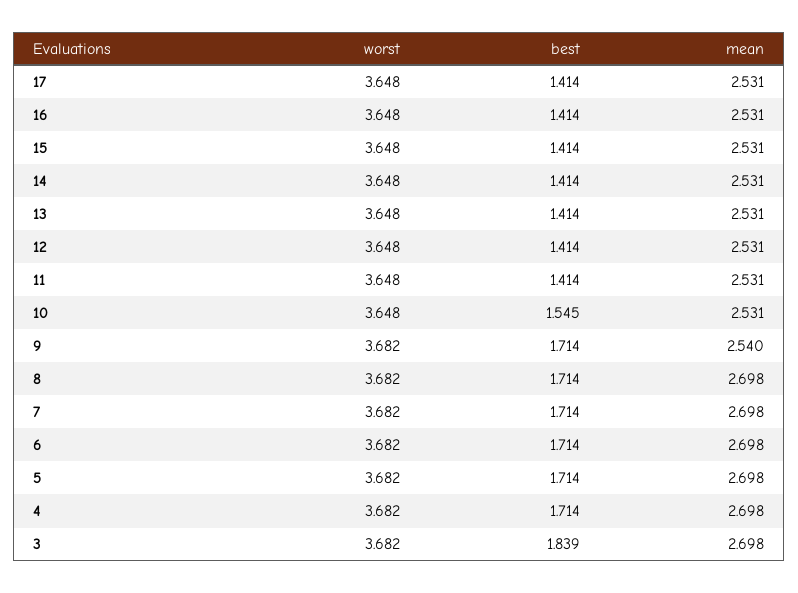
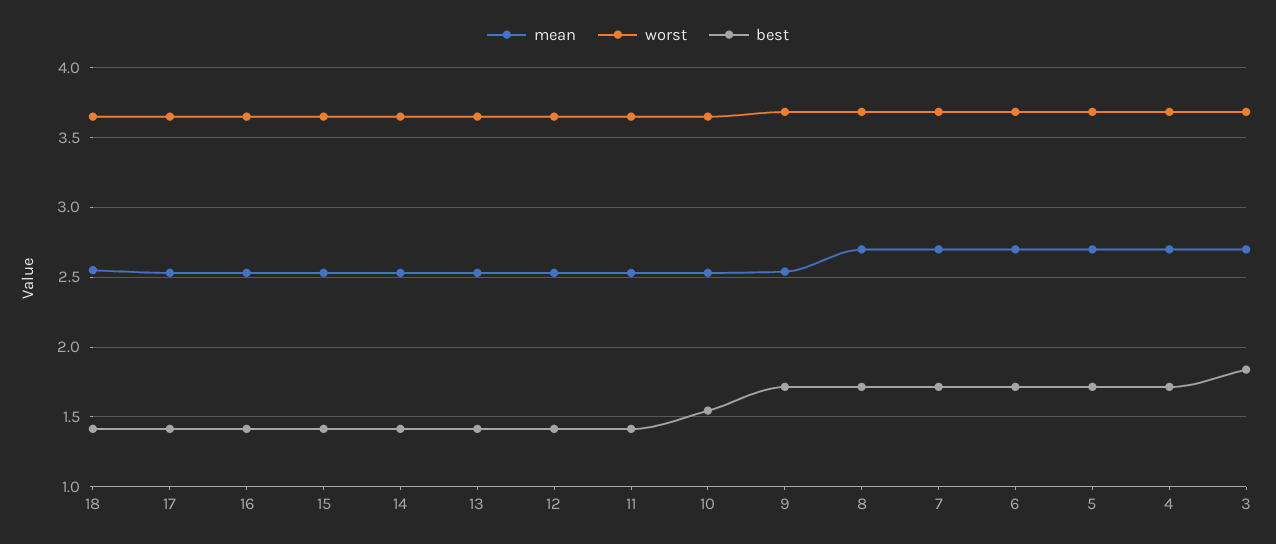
  {
    "worst": {
      "17": 3.648,
      "16": 3.648,
      "15": 3.648,
      "14": 3.648,
      "13": 3.648,
      "12": 3.648,
      "11": 3.648,
      "10": 3.648,
      "9": 3.682,
      "8": 3.682,
      "7": 3.682,
      "6": 3.682,
      "5": 3.682,
      "4": 3.682,
-     "3": 3.682
+     "3": 3.682,
+     "18": 3.65
    },
    "best": {
      "17": 1.414,
      "16": 1.414,
      "15": 1.414,
      "14": 1.414,
      "13": 1.414,
      "12": 1.414,
      "11": 1.414,
      "10": 1.545,
      "9": 1.714,
      "8": 1.714,
      "7": 1.714,
      "6": 1.714,
      "5": 1.714,
      "4": 1.714,
-     "3": 1.839
+     "3": 1.839,
+     "18": 1.4
    },
    "mean": {
      "17": 2.531,
      "16": 2.531,
      "15": 2.531,
      "14": 2.531,
      "13": 2.531,
      "12": 2.531,
      "11": 2.531,
      "10": 2.531,
      "9": 2.54,
      "8": 2.698,
      "7": 2.698,
      "6": 2.698,
      "5": 2.698,
      "4": 2.698,
-     "3": 2.698
+     "3": 2.698,
+     "18": 2.55
    }
  }

